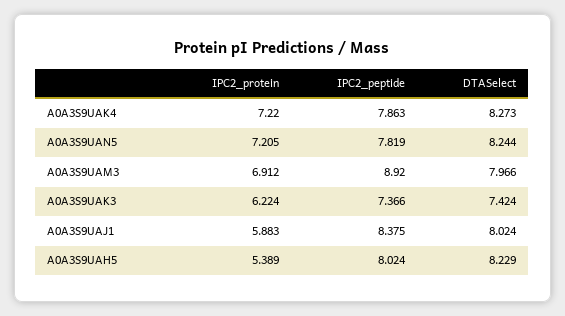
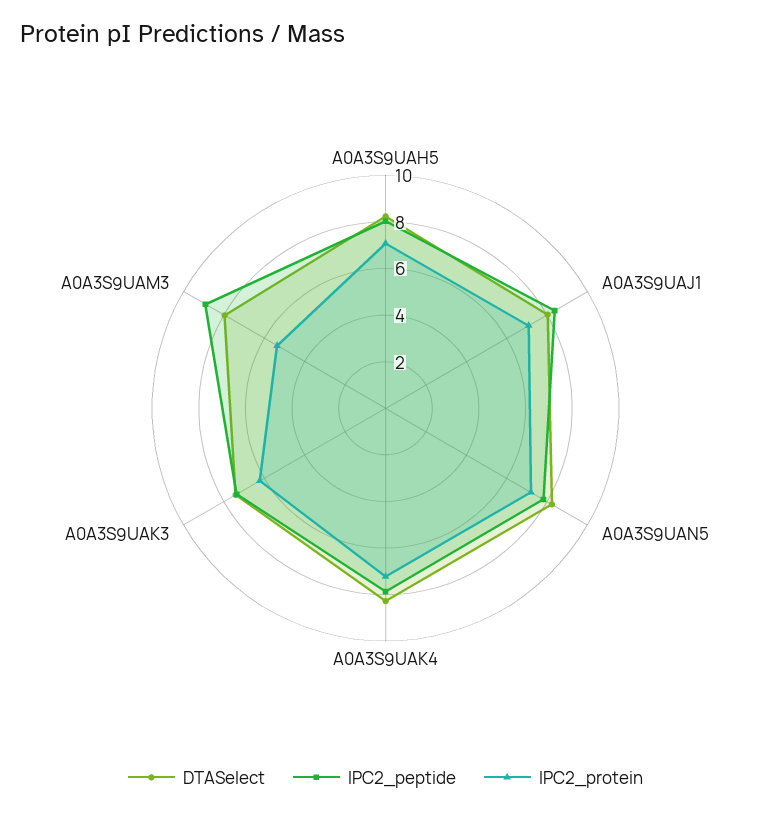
  {
    "IPC2_protein": {
      "A0A3S9UAK4": 7.22,
      "A0A3S9UAN5": 7.205,
-     "A0A3S9UAM3": 6.912,
+     "A0A3S9UAM3": 5.5,
      "A0A3S9UAK3": 6.224,
-     "A0A3S9UAJ1": 5.883,
+     "A0A3S9UAJ1": 7,
-     "A0A3S9UAH5": 5.389
+     "A0A3S9UAH5": 7
    },
    "IPC2_peptide": {
      "A0A3S9UAK4": 7.863,
      "A0A3S9UAN5": 7.819,
      "A0A3S9UAM3": 8.92,
      "A0A3S9UAK3": 7.366,
      "A0A3S9UAJ1": 8.375,
      "A0A3S9UAH5": 8.024
    },
    "DTASelect": {
      "A0A3S9UAK4": 8.273,
      "A0A3S9UAN5": 8.244,
      "A0A3S9UAM3": 7.966,
      "A0A3S9UAK3": 7.424,
      "A0A3S9UAJ1": 8.024,
      "A0A3S9UAH5": 8.229
    }
  }

